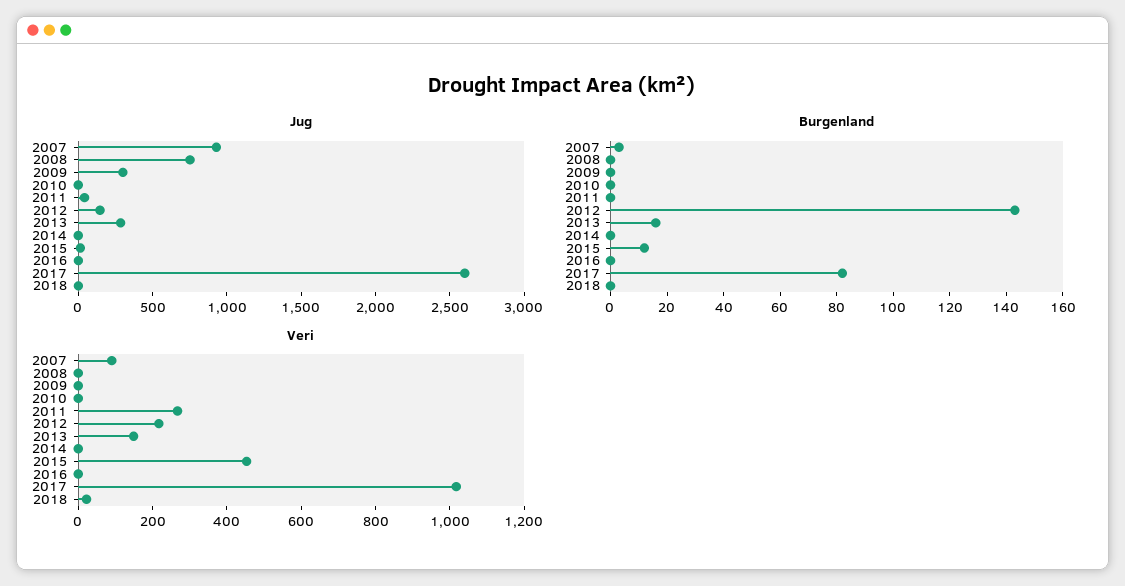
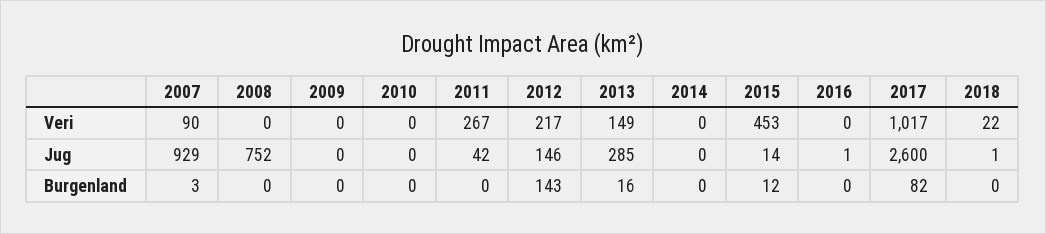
  {
    "Jug": {
      "2007": 929,
      "2008": 752,
-     "2009": 300,
+     "2009": 0,
      "2010": 0,
      "2011": 42,
      "2012": 146,
      "2013": 285,
      "2014": 0,
      "2015": 14,
      "2016": 1,
      "2017": 2600,
      "2018": 1
    },
    "Burgenland": {
      "2007": 3,
      "2008": 0,
      "2009": 0,
      "2010": 0,
      "2011": 0,
      "2012": 143,
      "2013": 16,
      "2014": 0,
      "2015": 12,
      "2016": 0,
      "2017": 82,
      "2018": 0
    },
    "Veri": {
      "2007": 90,
      "2008": 0,
      "2009": 0,
      "2010": 0,
      "2011": 267,
      "2012": 217,
      "2013": 149,
      "2014": 0,
      "2015": 453,
      "2016": 0,
      "2017": 1017,
      "2018": 22
    }
  }

